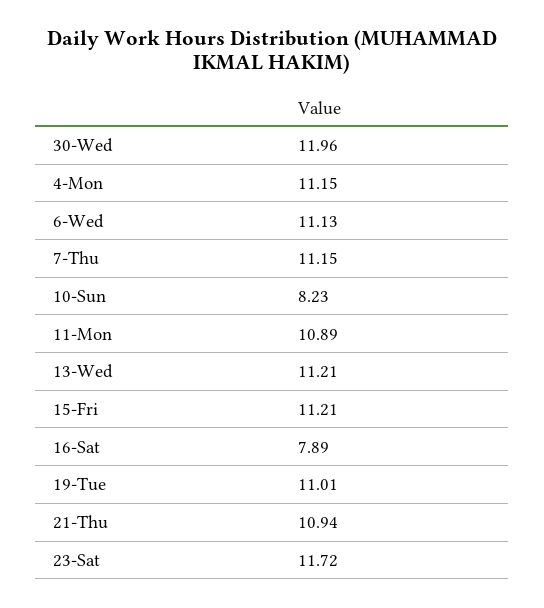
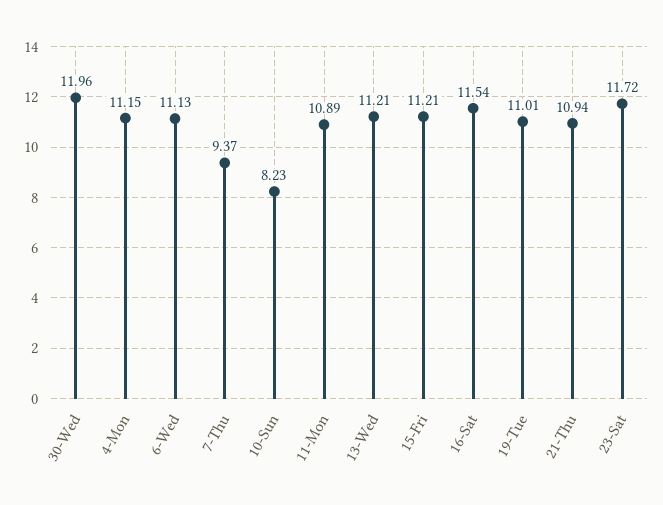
  {
    "30-Wed": 11.96,
    "4-Mon": 11.15,
    "6-Wed": 11.13,
-   "7-Thu": 11.15,
+   "7-Thu": 9.37,
    "10-Sun": 8.23,
    "11-Mon": 10.89,
    "13-Wed": 11.21,
    "15-Fri": 11.21,
-   "16-Sat": 7.89,
+   "16-Sat": 11.54,
    "19-Tue": 11.01,
    "21-Thu": 10.94,
    "23-Sat": 11.72
  }

